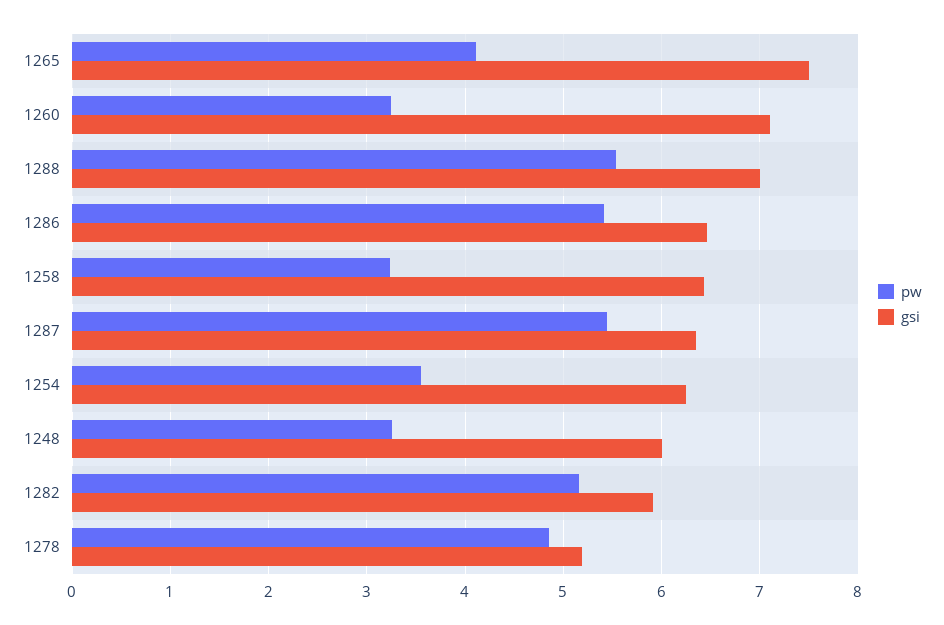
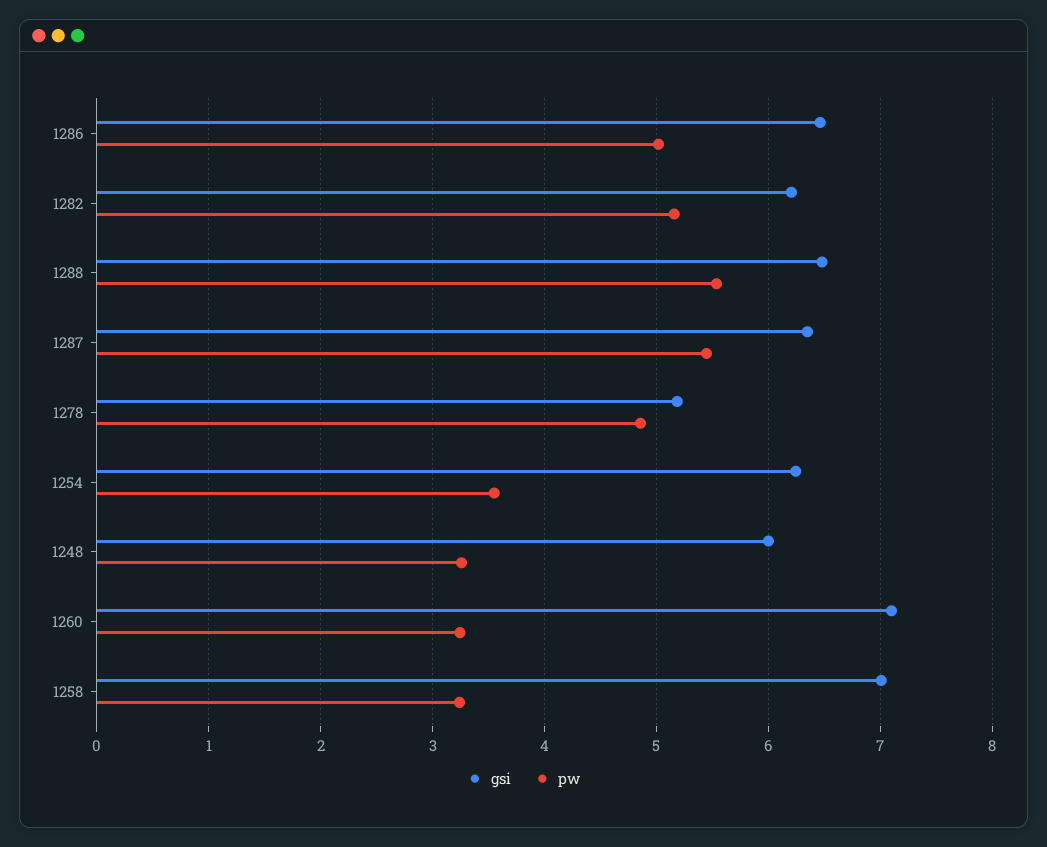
  {
    "pw": {
-     "1265": 4.1,
      "1260": 3.2,
      "1288": 5.5,
-     "1286": 5.4,
+     "1286": 5,
      "1258": 3.2,
      "1287": 5.4,
      "1254": 3.6,
      "1248": 3.3,
      "1282": 5.2,
      "1278": 4.9
    },
    "gsi": {
-     "1265": 7.5,
      "1260": 7.1,
-     "1288": 7,
+     "1288": 6.5,
      "1286": 6.5,
-     "1258": 6.4,
+     "1258": 7,
      "1287": 6.3,
      "1254": 6.2,
      "1248": 6,
-     "1282": 5.9,
+     "1282": 6.2,
      "1278": 5.2
    }
  }

